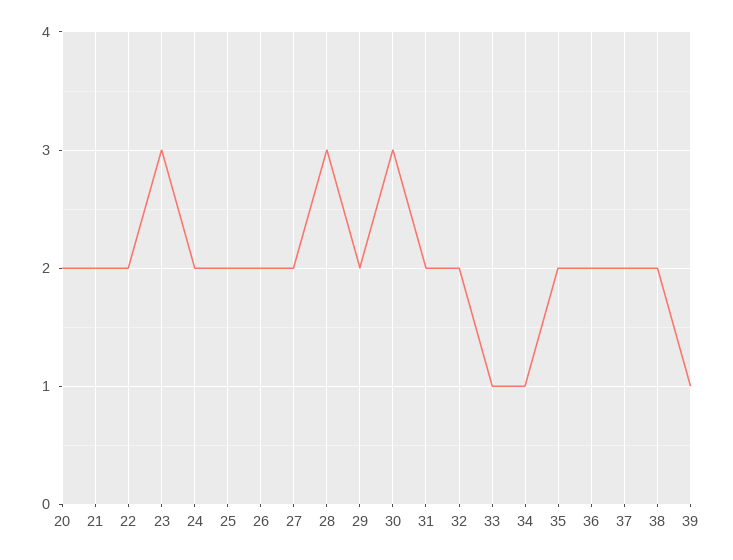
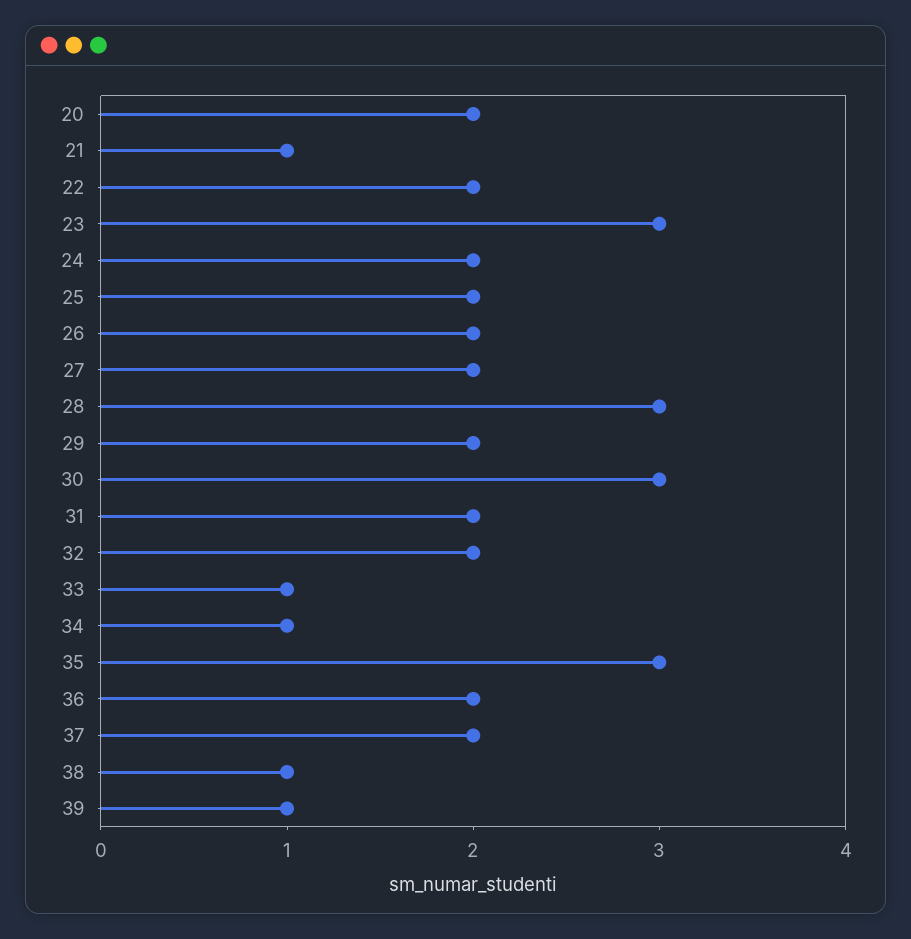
  {
    "20": 2,
-   "21": 2,
+   "21": 1,
    "22": 2,
    "23": 3,
    "24": 2,
    "25": 2,
    "26": 2,
    "27": 2,
    "28": 3,
    "29": 2,
    "30": 3,
    "31": 2,
    "32": 2,
    "33": 1,
    "34": 1,
-   "35": 2,
+   "35": 3,
    "36": 2,
    "37": 2,
-   "38": 2,
+   "38": 1,
    "39": 1
  }

